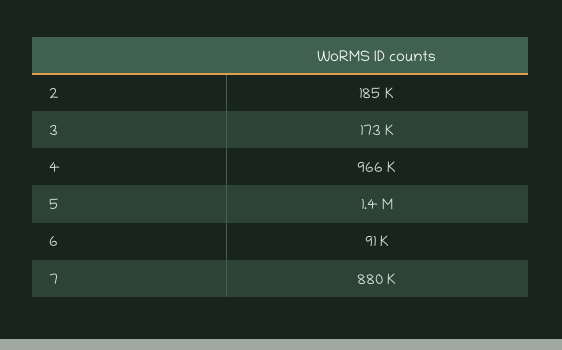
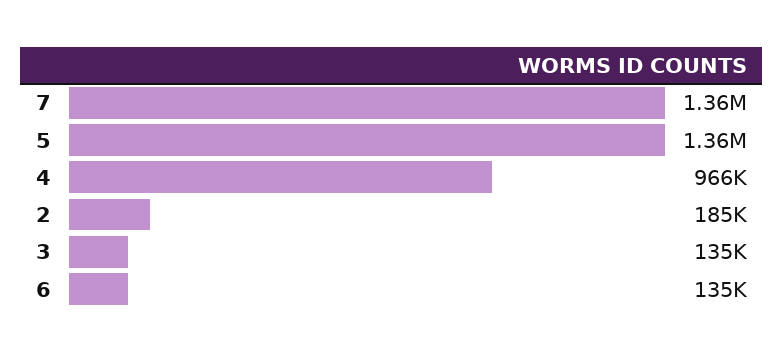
  {
    "2": 185000,
-   "3": 173000,
+   "3": 135000,
    "4": 966000,
    "5": 1360000,
-   "6": 91000,
+   "6": 135000,
-   "7": 880000
+   "7": 1360000
  }

